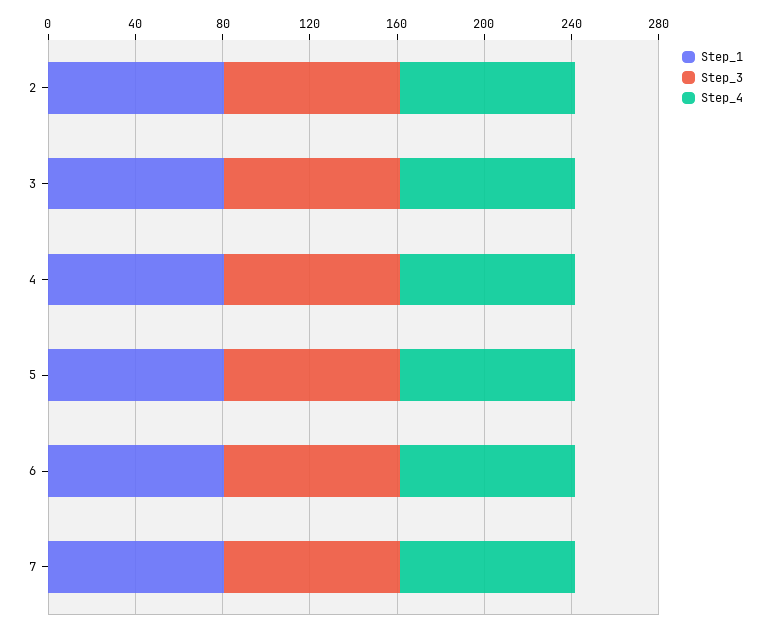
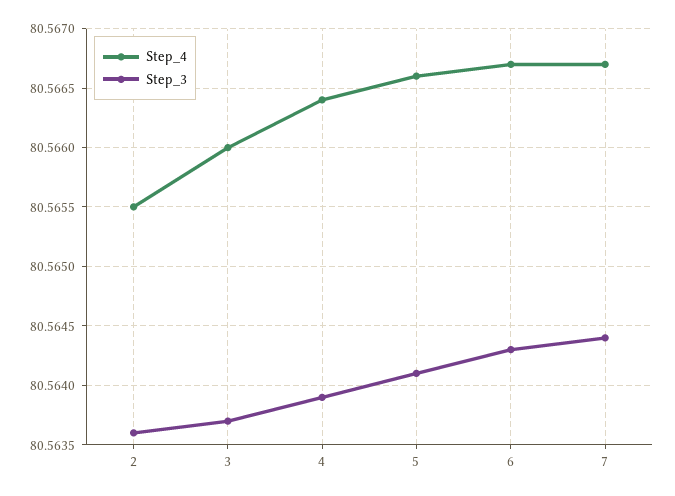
  {
-   "Step_1": {
-     "2": 80,
-     "3": 80,
-     "4": 80,
-     "5": 80,
-     "6": 80,
-     "7": 80
-   },
    "Step_3": {
      "2": 80.5636,
      "3": 80.5637,
      "4": 80.5639,
      "5": 80.5641,
      "6": 80.5643,
      "7": 80.5644
    },
    "Step_4": {
      "2": 80.5655,
      "3": 80.566,
      "4": 80.5664,
      "5": 80.5666,
      "6": 80.5667,
      "7": 80.5667
    }
  }

